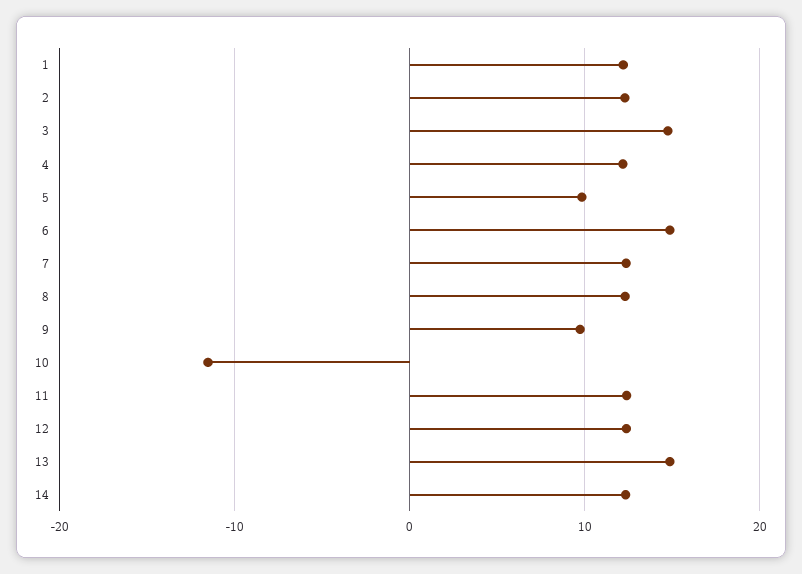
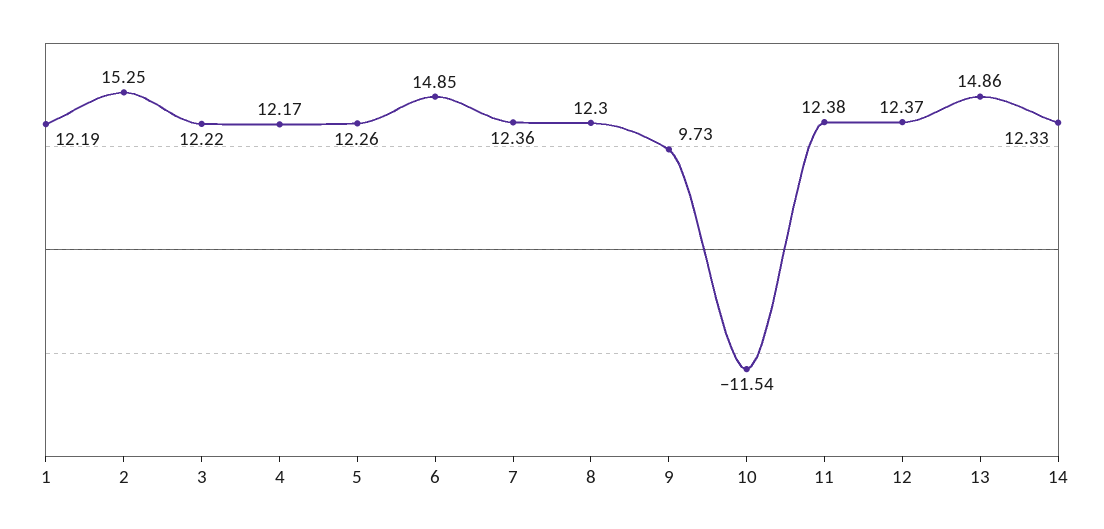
  {
    "1": 12.19,
-   "2": 12,
+   "2": 15.25,
-   "3": 15,
+   "3": 12.22,
    "4": 12.17,
-   "5": 10,
+   "5": 12.26,
    "6": 14.85,
    "7": 12.36,
    "8": 12.3,
    "9": 9.73,
    "10": -11.54,
    "11": 12.38,
    "12": 12.37,
    "13": 14.86,
    "14": 12.33
  }

